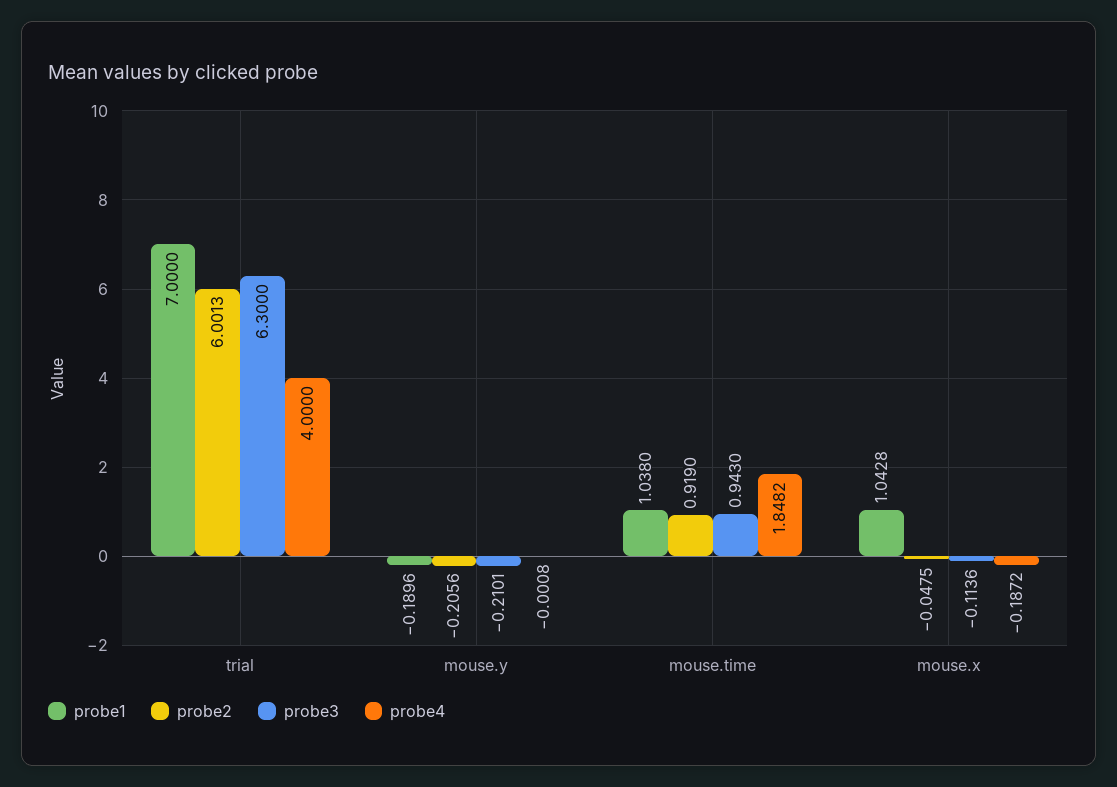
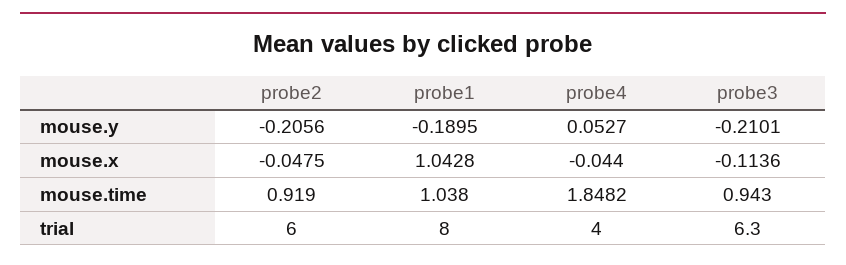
  {
    "probe1": {
-     "trial": 7,
+     "trial": 8,
-     "mouse.y": -0.1896,
+     "mouse.y": -0.1895,
      "mouse.time": 1.038,
      "mouse.x": 1.0428
    },
    "probe2": {
-     "trial": 6.0013,
+     "trial": 6,
      "mouse.y": -0.2056,
      "mouse.time": 0.919,
      "mouse.x": -0.0475
    },
    "probe3": {
      "trial": 6.3,
      "mouse.y": -0.2101,
      "mouse.time": 0.943,
      "mouse.x": -0.1136
    },
    "probe4": {
      "trial": 4,
-     "mouse.y": -0.0008,
+     "mouse.y": 0.0527,
      "mouse.time": 1.8482,
-     "mouse.x": -0.1872
+     "mouse.x": -0.044
    }
  }

